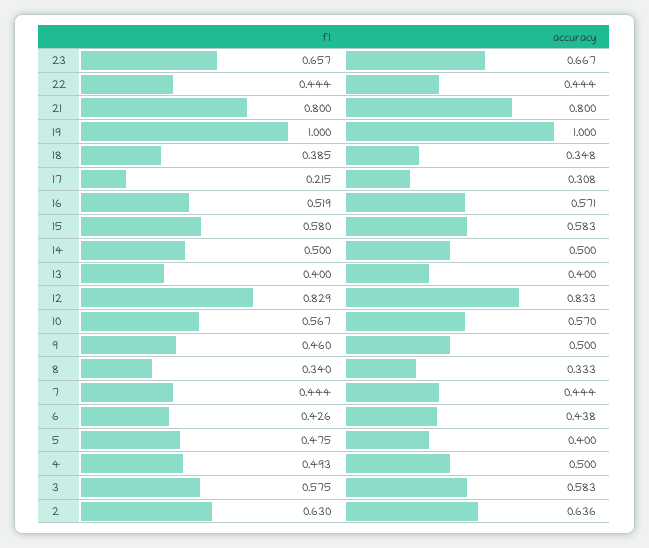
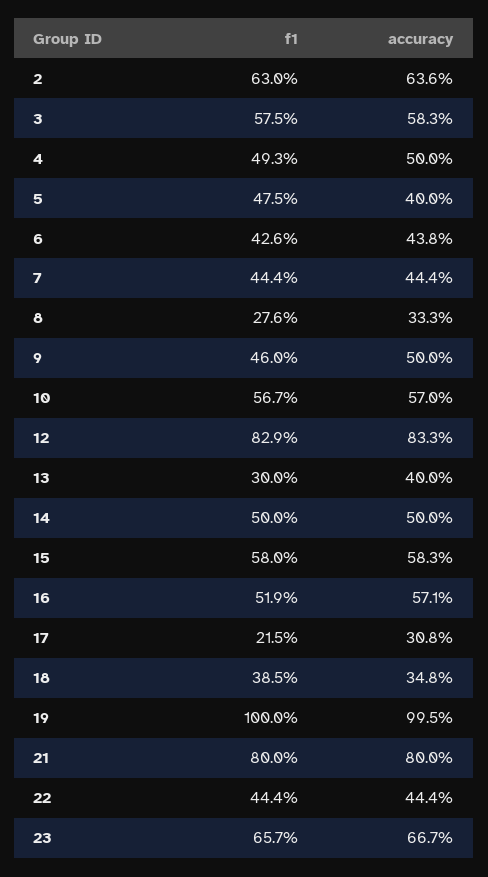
  {
    "f1": {
      "23": 0.657,
      "22": 0.444,
      "21": 0.8,
      "19": 1,
      "18": 0.385,
      "17": 0.215,
      "16": 0.519,
      "15": 0.58,
      "14": 0.5,
-     "13": 0.4,
+     "13": 0.3,
      "12": 0.829,
      "10": 0.567,
      "9": 0.46,
-     "8": 0.34,
+     "8": 0.276,
      "7": 0.444,
      "6": 0.426,
      "5": 0.475,
      "4": 0.493,
      "3": 0.575,
      "2": 0.63
    },
    "accuracy": {
      "23": 0.667,
      "22": 0.444,
      "21": 0.8,
-     "19": 1,
+     "19": 0.995,
      "18": 0.348,
      "17": 0.308,
      "16": 0.571,
      "15": 0.583,
      "14": 0.5,
      "13": 0.4,
      "12": 0.833,
      "10": 0.57,
      "9": 0.5,
      "8": 0.333,
      "7": 0.444,
      "6": 0.438,
      "5": 0.4,
      "4": 0.5,
      "3": 0.583,
      "2": 0.636
    }
  }

